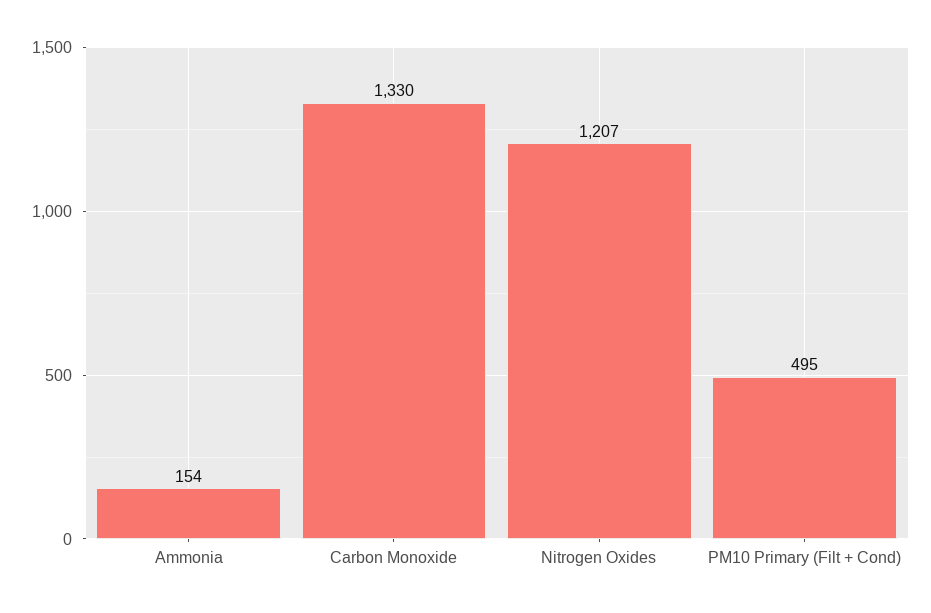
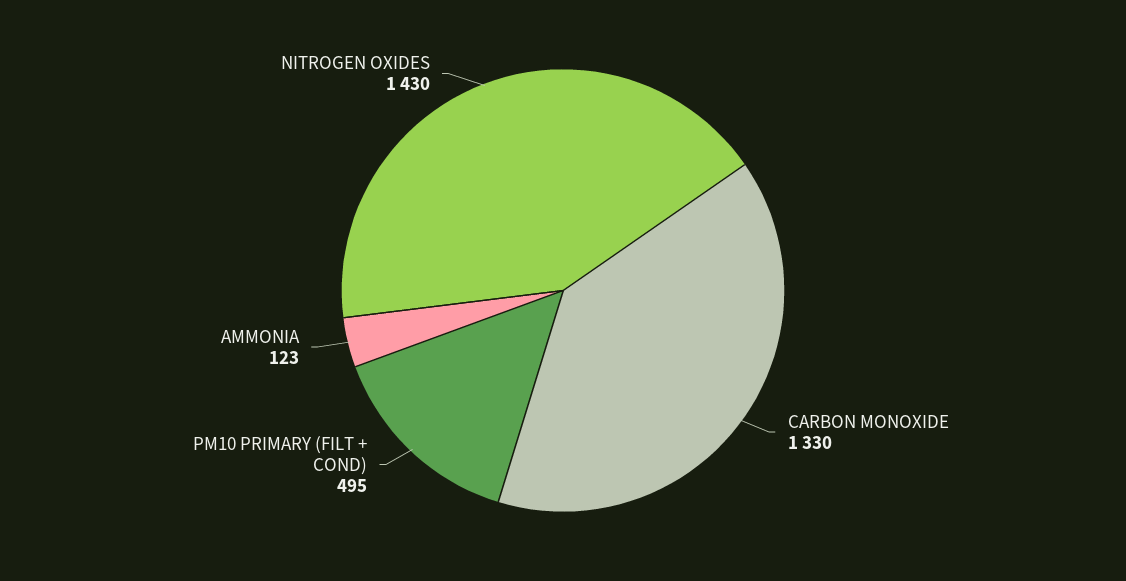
  {
-   "Ammonia": 154,
+   "Ammonia": 123,
    "Carbon Monoxide": 1330,
-   "Nitrogen Oxides": 1207,
+   "Nitrogen Oxides": 1430,
    "PM10 Primary (Filt + Cond)": 495
  }

